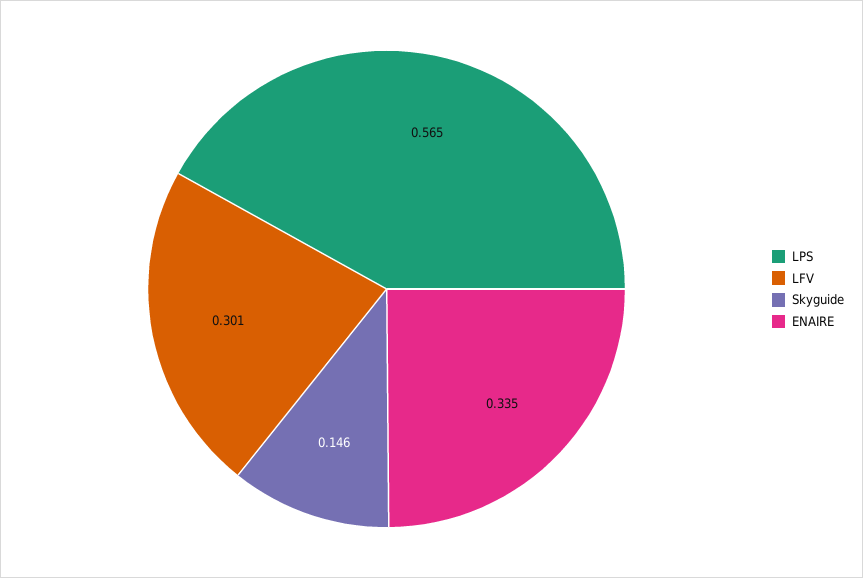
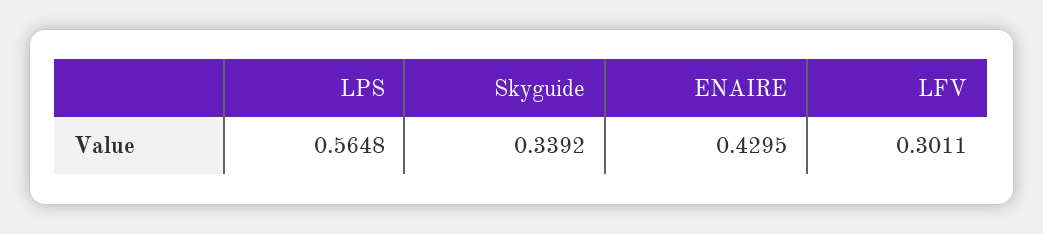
  {
    "LPS": 0.5648,
    "LFV": 0.3011,
-   "Skyguide": 0.146,
+   "Skyguide": 0.3392,
-   "ENAIRE": 0.335
+   "ENAIRE": 0.4295
  }

